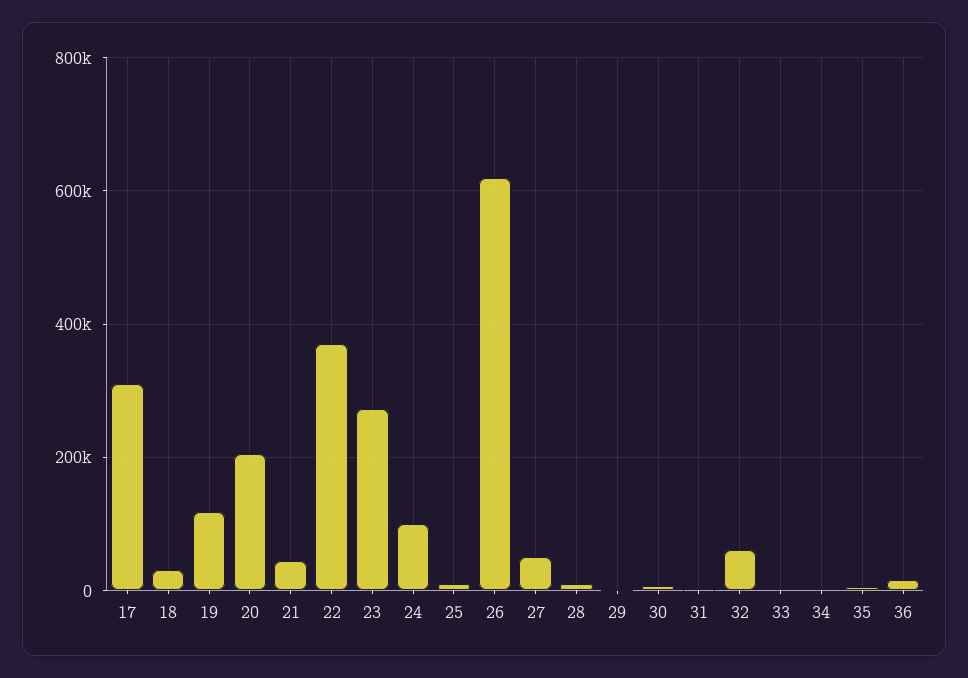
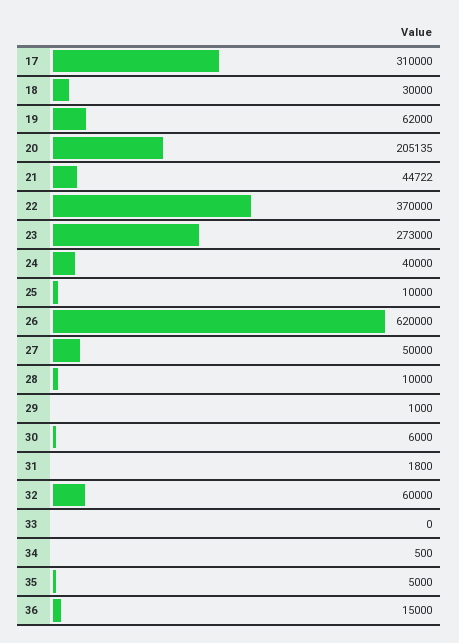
  {
    "17": 310000,
    "18": 30000,
-   "19": 120000,
+   "19": 62000,
    "20": 205135,
    "21": 44722,
    "22": 370000,
    "23": 273000,
-   "24": 100000,
+   "24": 40000,
    "25": 10000,
    "26": 620000,
    "27": 50000,
    "28": 10000,
    "29": 1000,
    "30": 6000,
    "31": 1800,
    "32": 60000,
    "33": 0,
    "34": 500,
    "35": 5000,
    "36": 15000
  }

